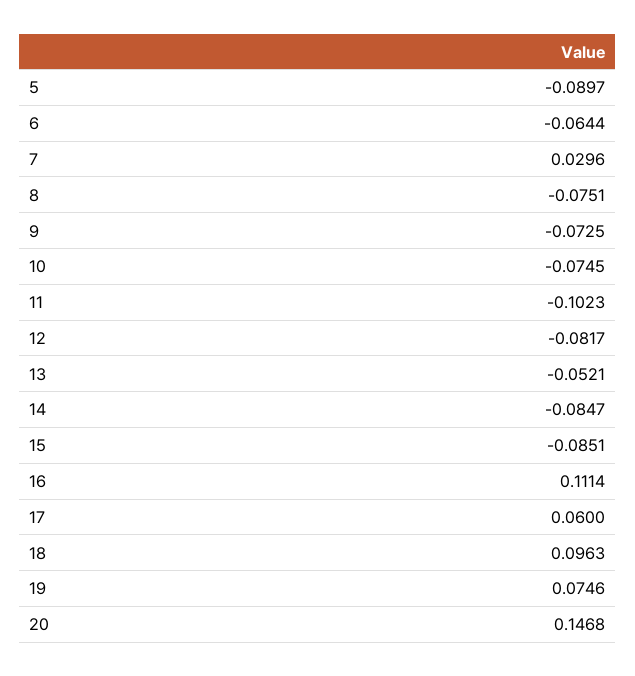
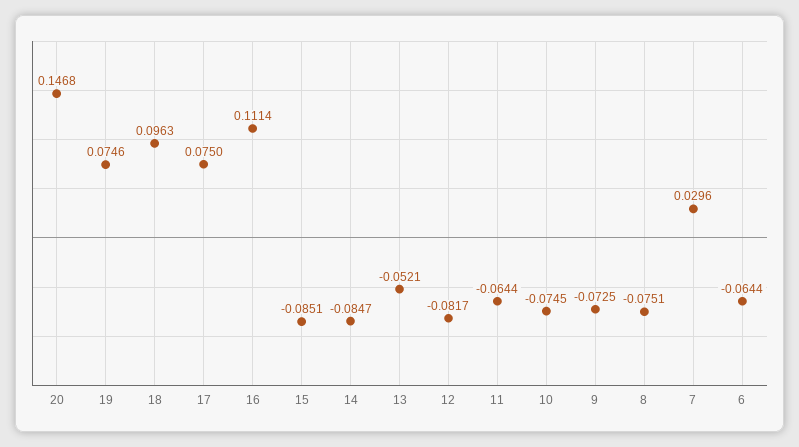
  {
-   "5": -0.0897,
    "6": -0.0644,
    "7": 0.0296,
    "8": -0.0751,
    "9": -0.0725,
    "10": -0.0745,
-   "11": -0.1023,
+   "11": -0.0644,
    "12": -0.0817,
    "13": -0.0521,
    "14": -0.0847,
    "15": -0.0851,
    "16": 0.1114,
-   "17": 0.06,
+   "17": 0.075,
    "18": 0.0963,
    "19": 0.0746,
    "20": 0.1468
  }

